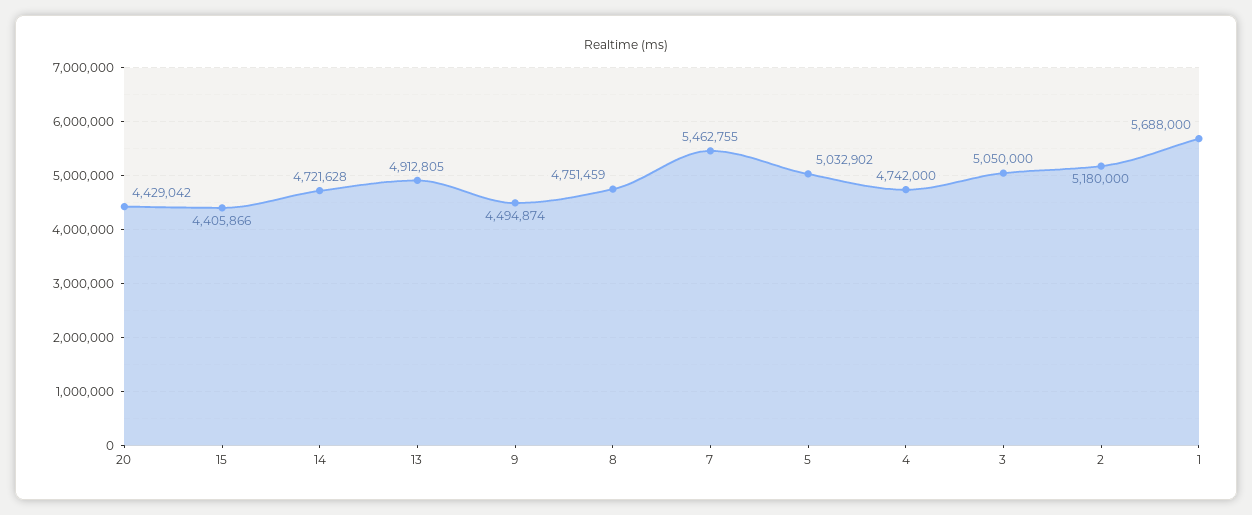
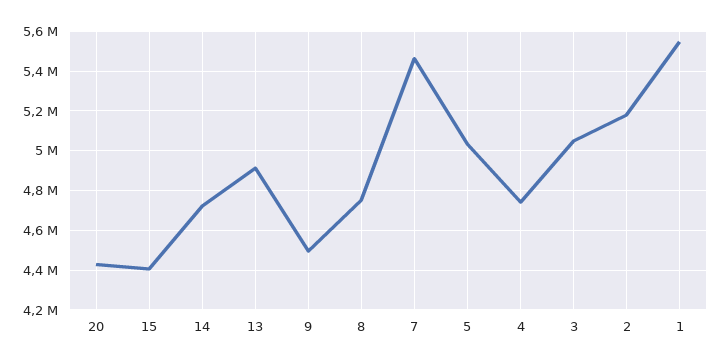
  {
    "20": 4429042,
    "15": 4405866,
    "14": 4721628,
    "13": 4912805,
    "9": 4494874,
    "8": 4751459,
    "7": 5462755,
    "5": 5032902,
    "4": 4742000,
    "3": 5050000,
    "2": 5180000,
-   "1": 5688000
+   "1": 5550000
  }

